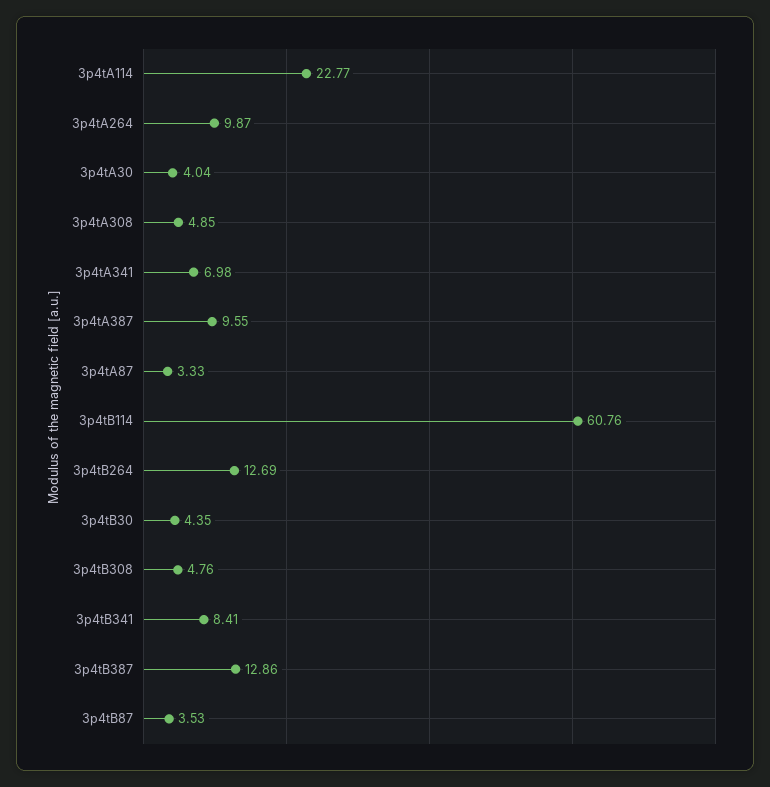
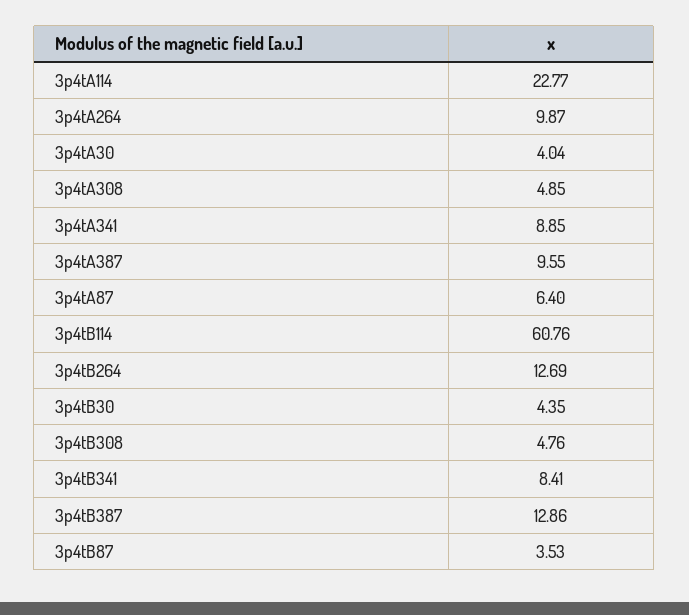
  {
    "3p4tA114": 22.77,
    "3p4tA264": 9.87,
    "3p4tA30": 4.04,
    "3p4tA308": 4.85,
-   "3p4tA341": 6.98,
+   "3p4tA341": 8.85,
    "3p4tA387": 9.55,
-   "3p4tA87": 3.33,
+   "3p4tA87": 6.4,
    "3p4tB114": 60.76,
    "3p4tB264": 12.69,
    "3p4tB30": 4.35,
    "3p4tB308": 4.76,
    "3p4tB341": 8.41,
    "3p4tB387": 12.86,
    "3p4tB87": 3.53
  }

